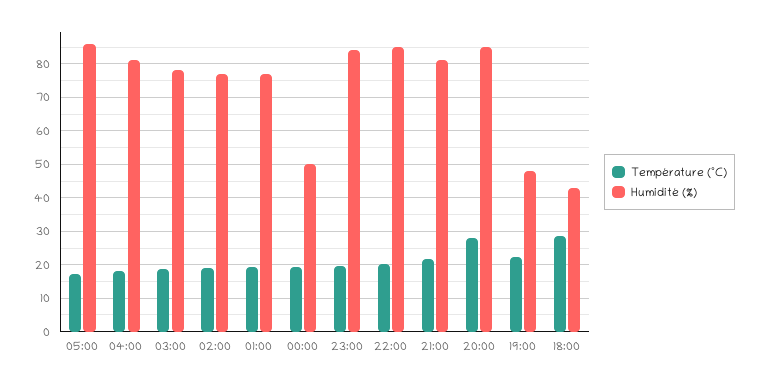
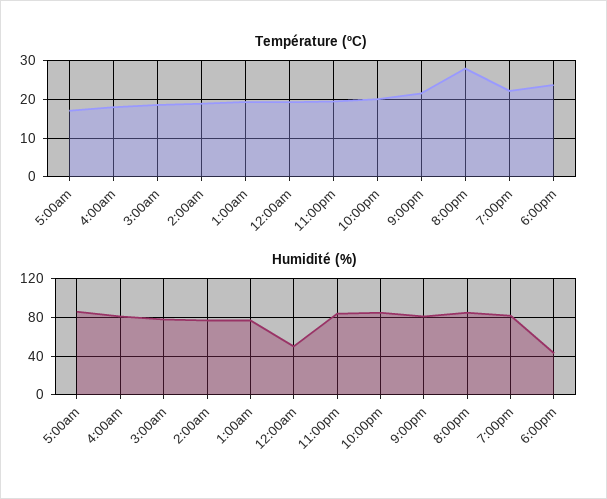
  {
    "Température (ºC)": {
      "05:00": 18,
      "04:00": 18,
      "03:00": 18,
      "02:00": 18,
      "01:00": 20,
      "00:00": 20,
      "23:00": 20,
      "22:00": 20,
      "21:00": 22,
      "20:00": 28,
      "19:00": 22,
-     "18:00": 28
+     "18:00": 24
    },
    "Humidité (%)": {
      "05:00": 86,
      "04:00": 82,
      "03:00": 78,
      "02:00": 78,
      "01:00": 78,
      "00:00": 50,
      "23:00": 84,
      "22:00": 86,
      "21:00": 82,
      "20:00": 86,
-     "19:00": 48,
+     "19:00": 80,
      "18:00": 44
    }
  }

